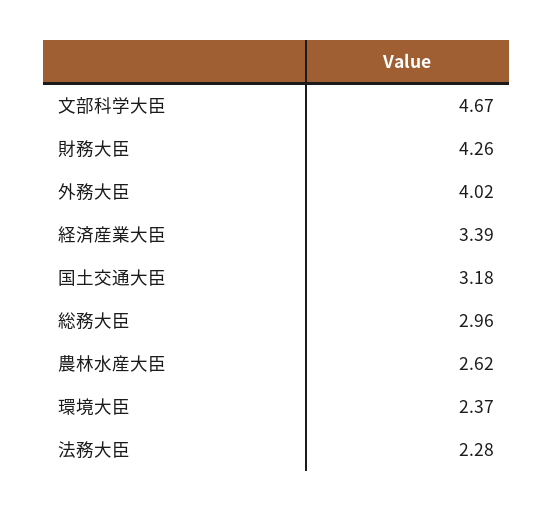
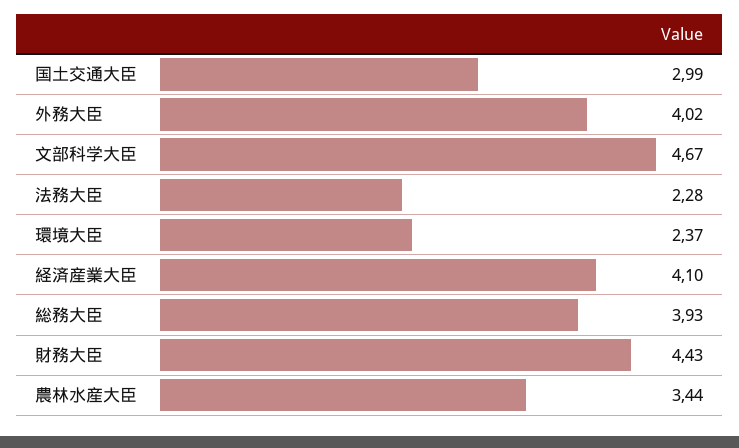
  {
    "文部科学大臣": 4.67,
-   "財務大臣": 4.26,
+   "財務大臣": 4.43,
    "外務大臣": 4.02,
-   "経済産業大臣": 3.39,
+   "経済産業大臣": 4.1,
-   "国土交通大臣": 3.18,
+   "国土交通大臣": 2.99,
-   "総務大臣": 2.96,
+   "総務大臣": 3.93,
-   "農林水産大臣": 2.62,
+   "農林水産大臣": 3.44,
    "環境大臣": 2.37,
    "法務大臣": 2.28
  }

